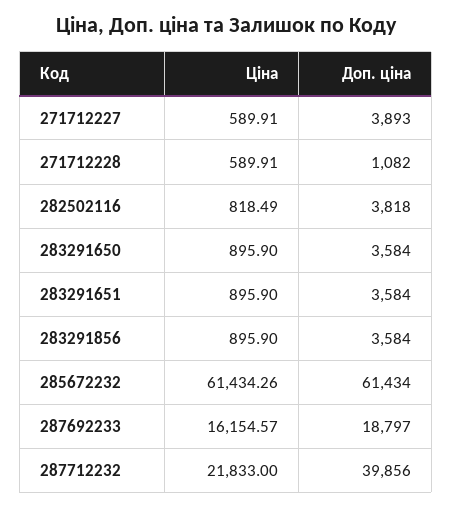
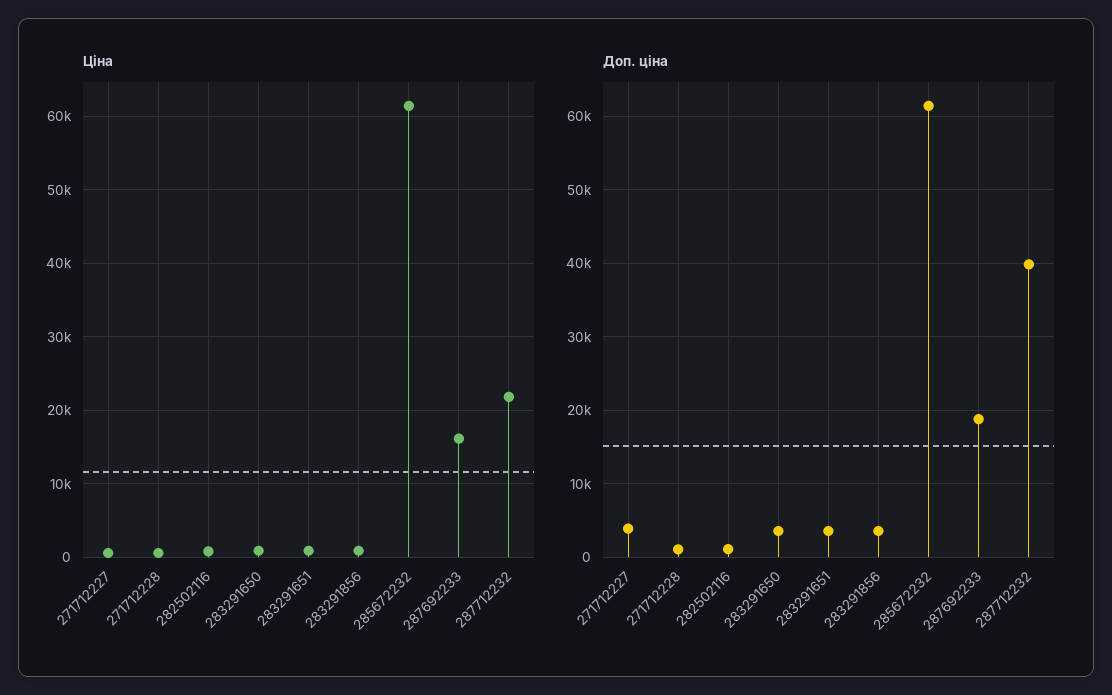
  {
    "Ціна": {
      "271712227": 589.91,
      "271712228": 589.91,
      "282502116": 818.49,
      "283291650": 895.9,
      "283291651": 895.9,
      "283291856": 895.9,
      "285672232": 61434.26,
      "287692233": 16154.57,
      "287712232": 21833
    },
    "Доп. ціна": {
      "271712227": 3893,
      "271712228": 1082,
-     "282502116": 3818,
+     "282502116": 1000,
      "283291650": 3584,
      "283291651": 3584,
      "283291856": 3584,
      "285672232": 61434,
      "287692233": 18797,
      "287712232": 39856
    }
  }

